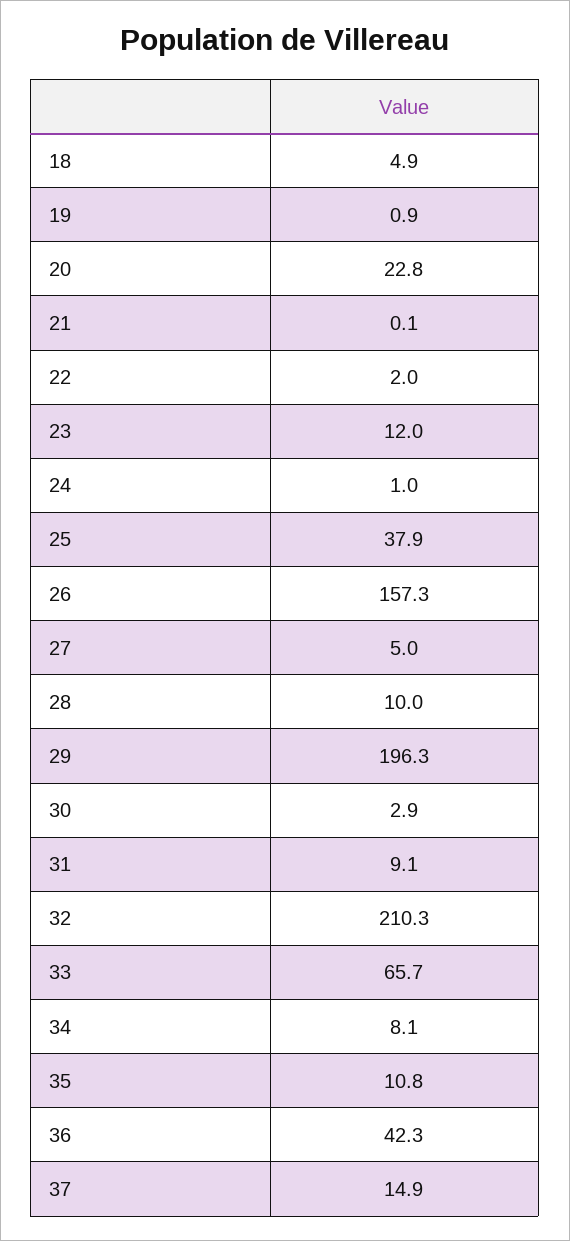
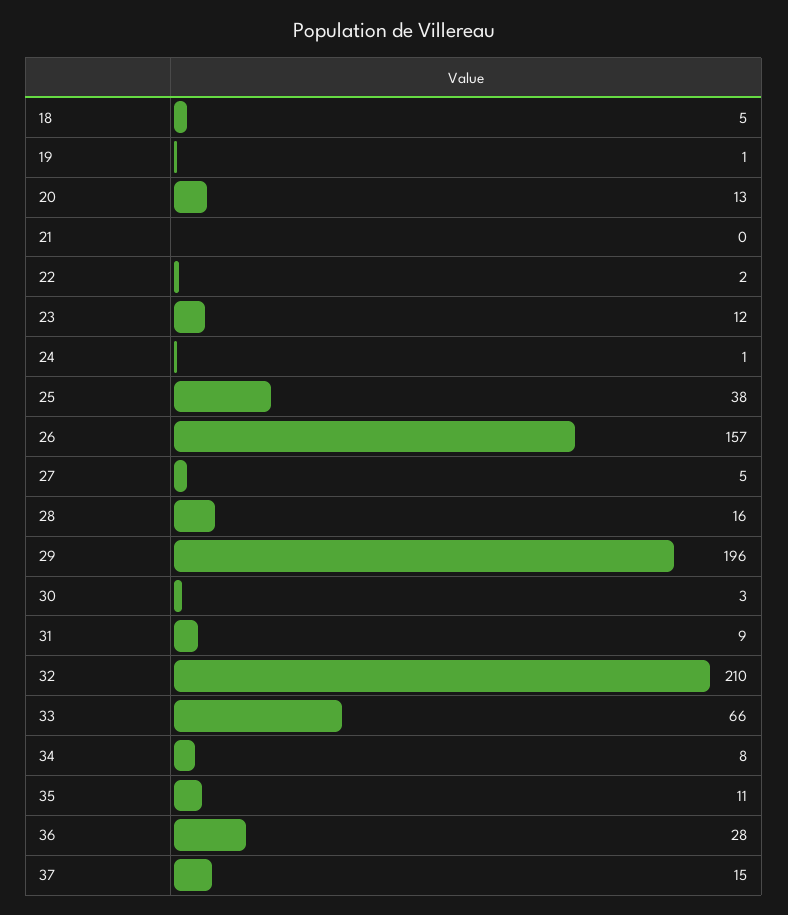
  {
    "18": 4.9,
    "19": 0.9,
-   "20": 22.8,
+   "20": 13,
    "21": 0.1,
    "22": 2,
    "23": 12,
    "24": 1,
    "25": 37.9,
    "26": 157.3,
    "27": 5,
-   "28": 10,
+   "28": 16,
    "29": 196.3,
    "30": 2.9,
    "31": 9.1,
    "32": 210.3,
    "33": 65.7,
    "34": 8.1,
    "35": 10.8,
-   "36": 42.3,
+   "36": 28,
    "37": 14.9
  }

